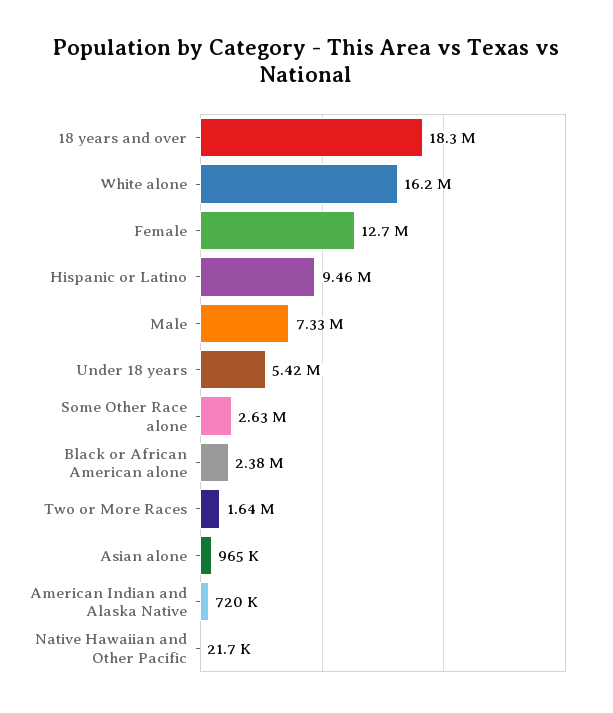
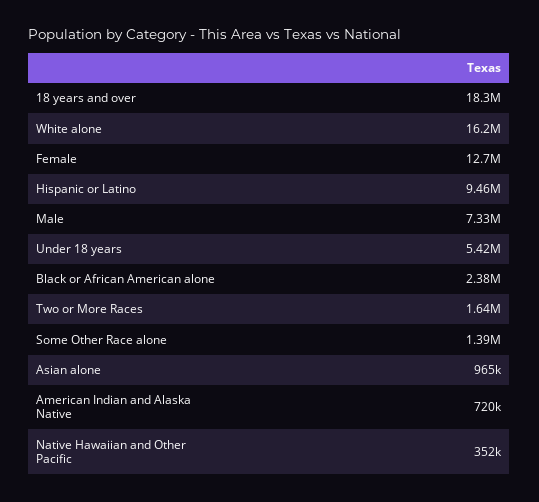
  {
    "18 years and over": 18300000,
    "White alone": 16200000,
    "Female": 12700000,
    "Hispanic or Latino": 9460000,
    "Male": 7330000,
    "Under 18 years": 5420000,
-   "Some Other Race alone": 2630000,
+   "Some Other Race alone": 1390000,
    "Black or African American alone": 2380000,
    "Two or More Races": 1640000,
    "Asian alone": 965000,
    "American Indian and Alaska Native": 720000,
-   "Native Hawaiian and Other Pacific": 21700
+   "Native Hawaiian and Other Pacific": 352000
  }

